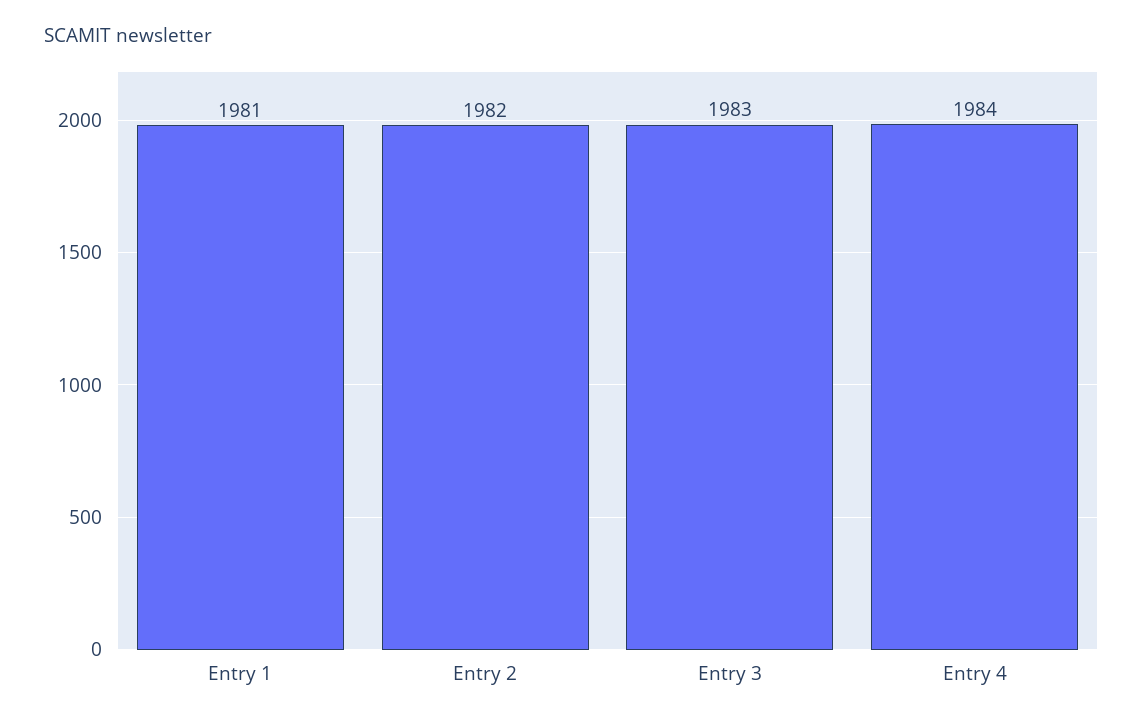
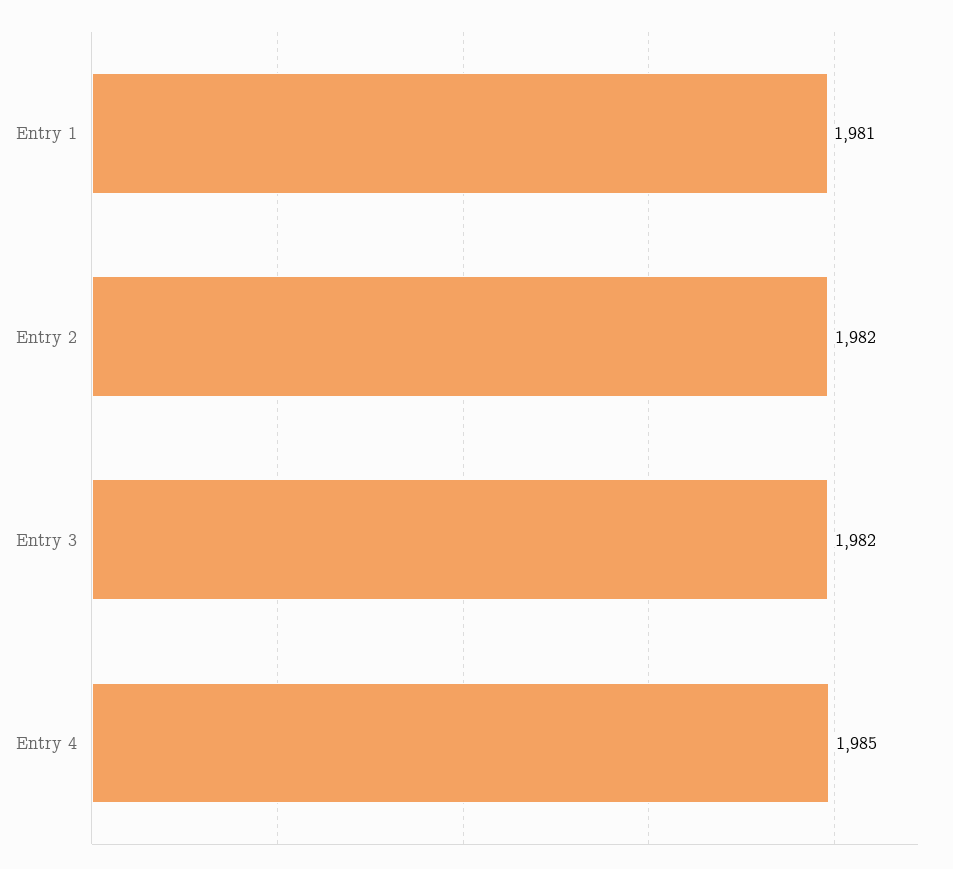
  {
    "Entry 1": 1981,
    "Entry 2": 1982,
-   "Entry 3": 1983,
+   "Entry 3": 1982,
-   "Entry 4": 1984
+   "Entry 4": 1985
  }

